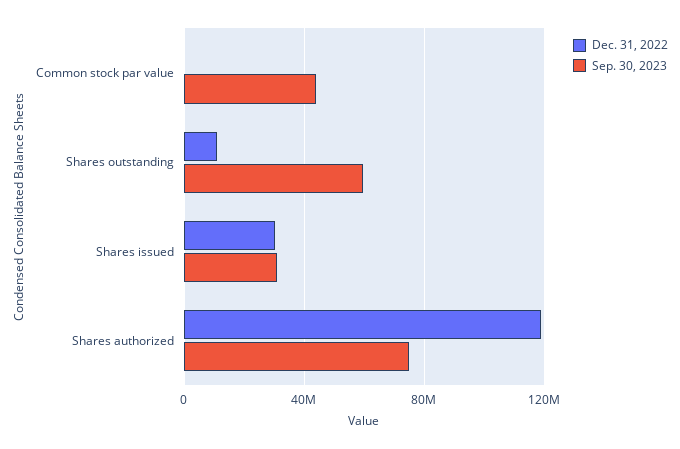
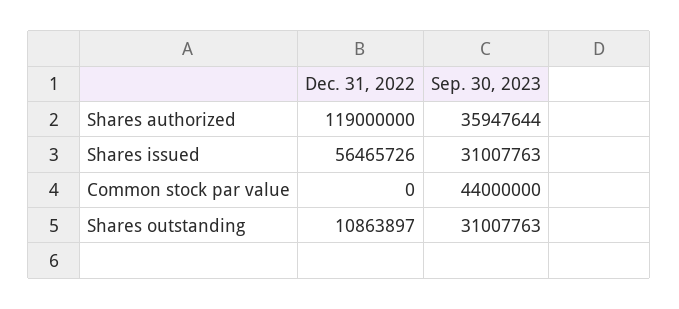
  {
    "Dec. 31, 2022": {
      "Common stock par value": 0,
      "Shares outstanding": 10863897,
-     "Shares issued": 30000000,
+     "Shares issued": 56465726,
      "Shares authorized": 119000000
    },
    "Sep. 30, 2023": {
      "Common stock par value": 44000000,
-     "Shares outstanding": 60000000,
+     "Shares outstanding": 31007763,
      "Shares issued": 31007763,
-     "Shares authorized": 75000000
+     "Shares authorized": 35947644
    }
  }

